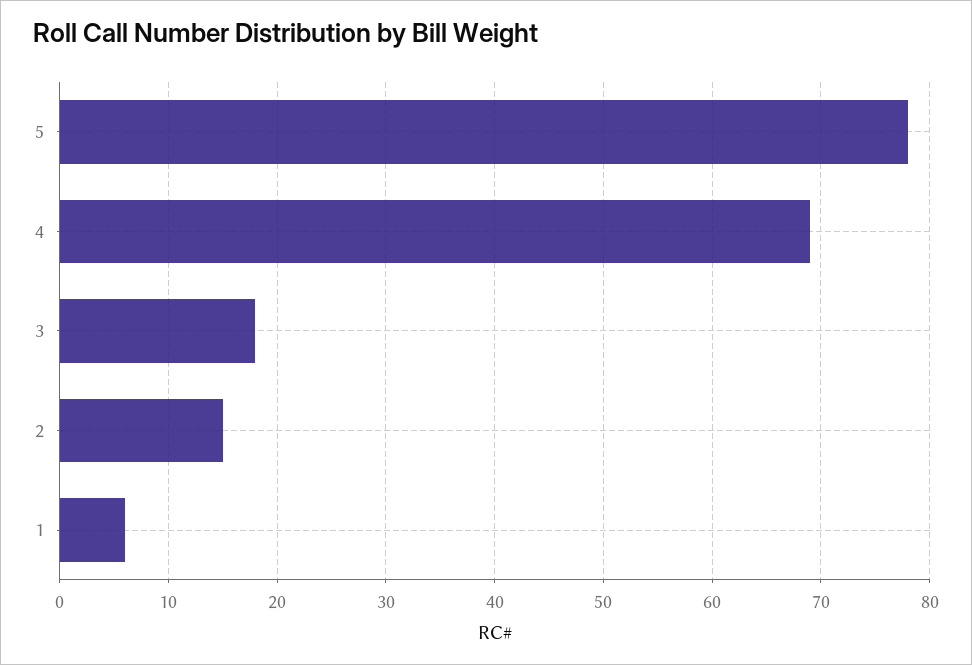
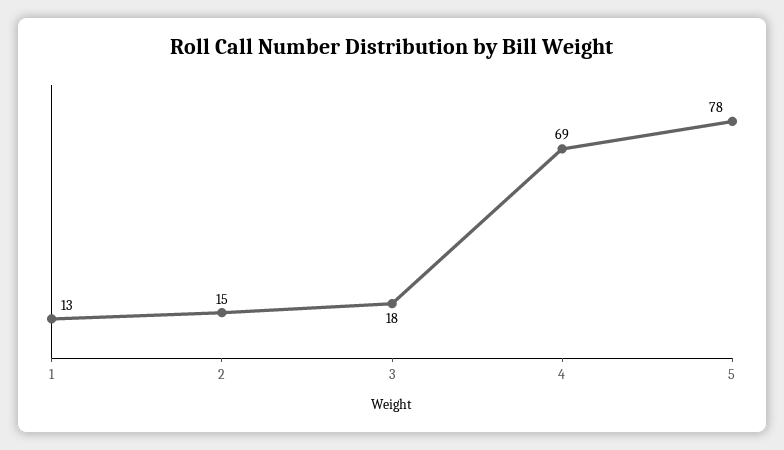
  {
    "5": 78,
    "4": 69,
    "3": 18,
    "2": 15,
-   "1": 6
+   "1": 13
  }

